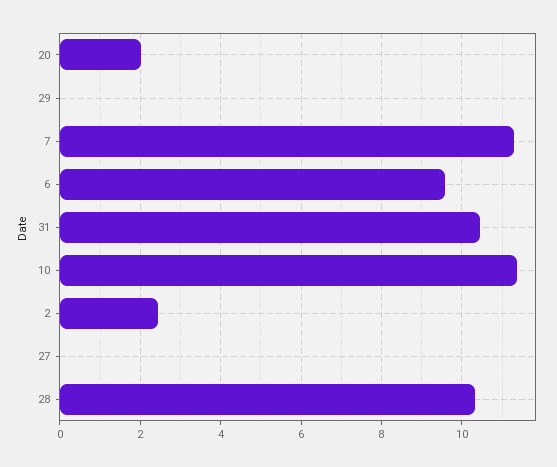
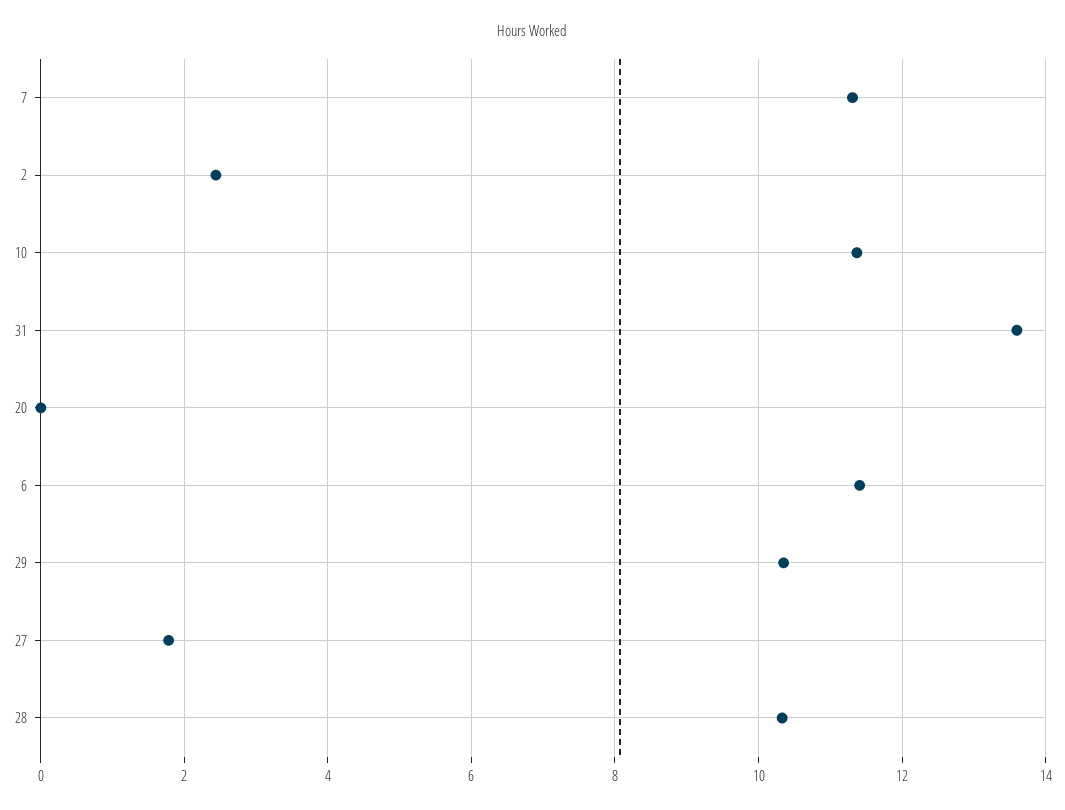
  {
-   "20": 2,
+   "20": 0,
-   "29": 0,
+   "29": 10.4,
    "7": 11.4,
-   "6": 9.6,
+   "6": 11.4,
-   "31": 10.4,
+   "31": 13.6,
    "10": 11.4,
    "2": 2.4,
-   "27": 0,
+   "27": 1.8,
    "28": 10.4
  }

